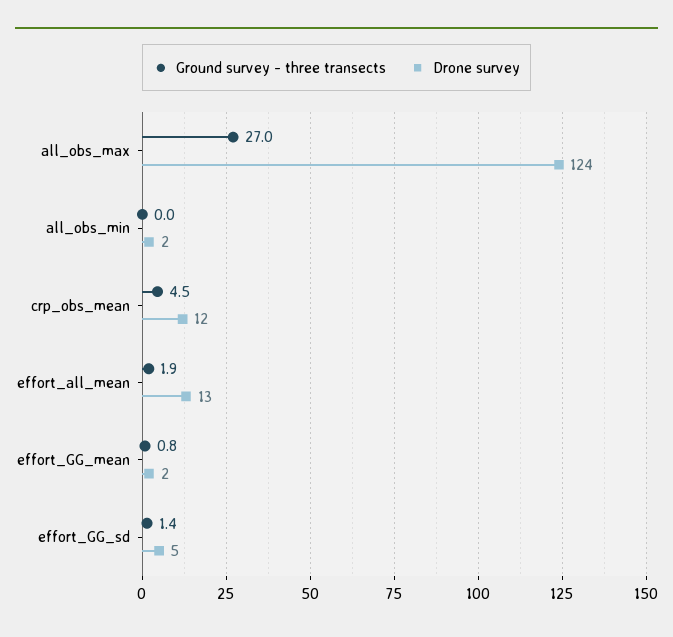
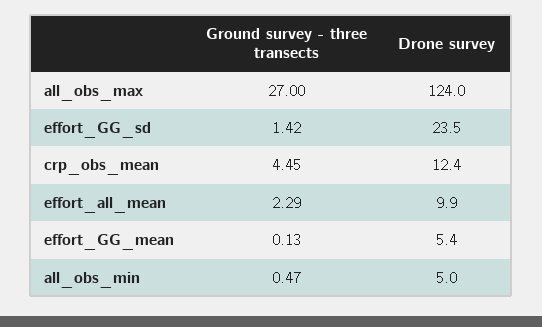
  {
    "Ground survey - three transects": {
      "all_obs_max": 27,
-     "all_obs_min": 0,
+     "all_obs_min": 0.47,
      "crp_obs_mean": 4.45,
-     "effort_all_mean": 1.9,
+     "effort_all_mean": 2.29,
-     "effort_GG_mean": 0.8,
+     "effort_GG_mean": 0.13,
      "effort_GG_sd": 1.42
    },
    "Drone survey": {
      "all_obs_max": 124,
-     "all_obs_min": 2,
+     "all_obs_min": 5,
      "crp_obs_mean": 12.4,
-     "effort_all_mean": 13,
+     "effort_all_mean": 9.9,
-     "effort_GG_mean": 2,
+     "effort_GG_mean": 5.4,
-     "effort_GG_sd": 5
+     "effort_GG_sd": 23.5
    }
  }

